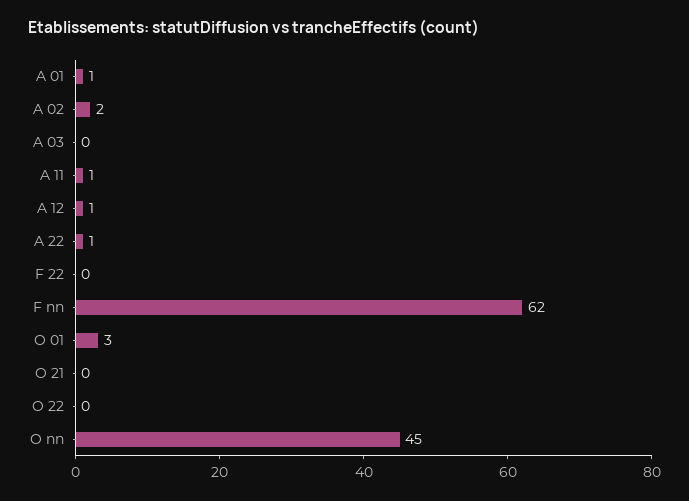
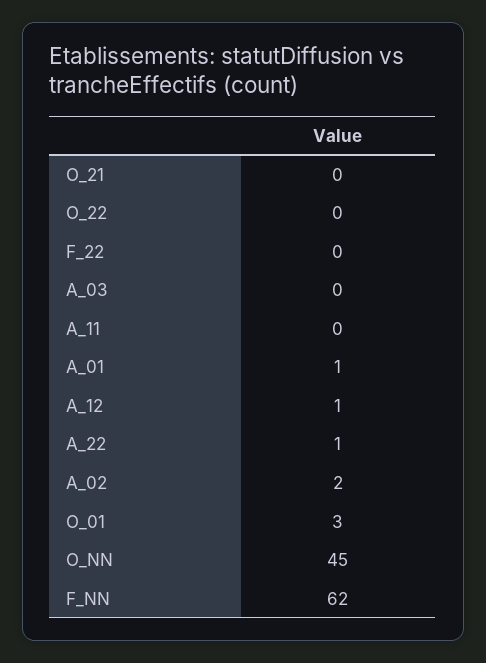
  {
    "A 01": 1,
    "A 02": 2,
    "A 03": 0,
-   "A 11": 1,
+   "A 11": 0,
    "A 12": 1,
    "A 22": 1,
    "F 22": 0,
    "F nn": 62,
    "O 01": 3,
    "O 21": 0,
    "O 22": 0,
    "O nn": 45
  }

